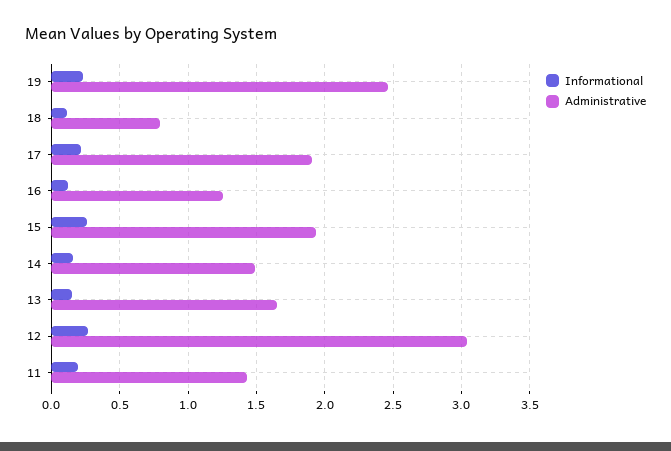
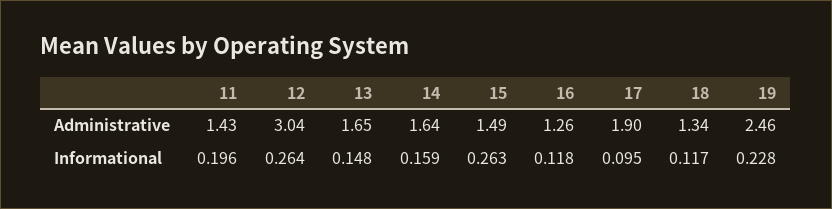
  {
    "Informational": {
      "19": 0.228,
      "18": 0.117,
-     "17": 0.2,
+     "17": 0.095,
      "16": 0.118,
      "15": 0.263,
      "14": 0.159,
      "13": 0.148,
      "12": 0.264,
      "11": 0.196
    },
    "Administrative": {
      "19": 2.46,
-     "18": 0.8,
+     "18": 1.34,
      "17": 1.9,
      "16": 1.26,
-     "15": 1.95,
+     "15": 1.49,
-     "14": 1.5,
+     "14": 1.64,
      "13": 1.65,
      "12": 3.04,
      "11": 1.43
    }
  }

